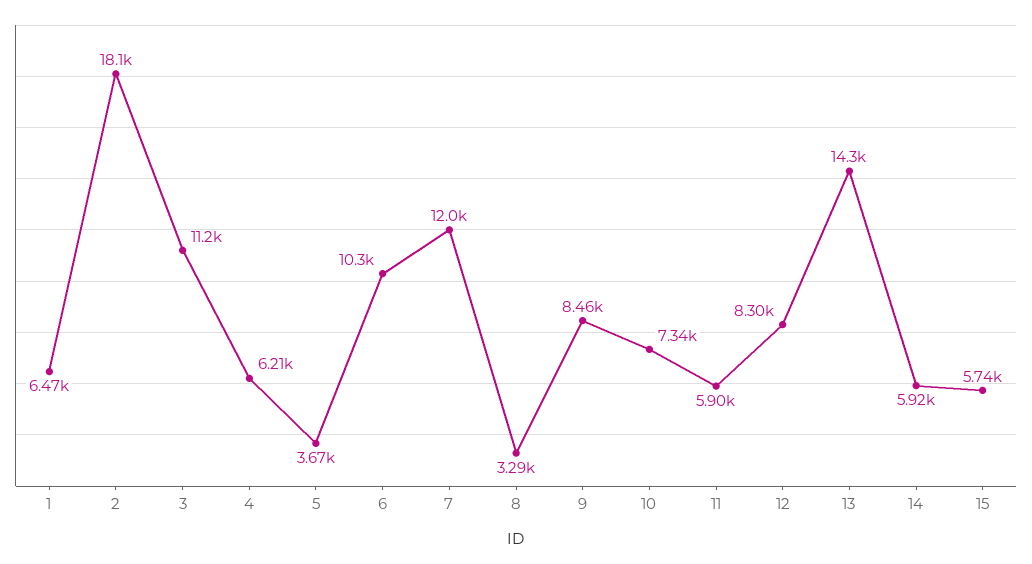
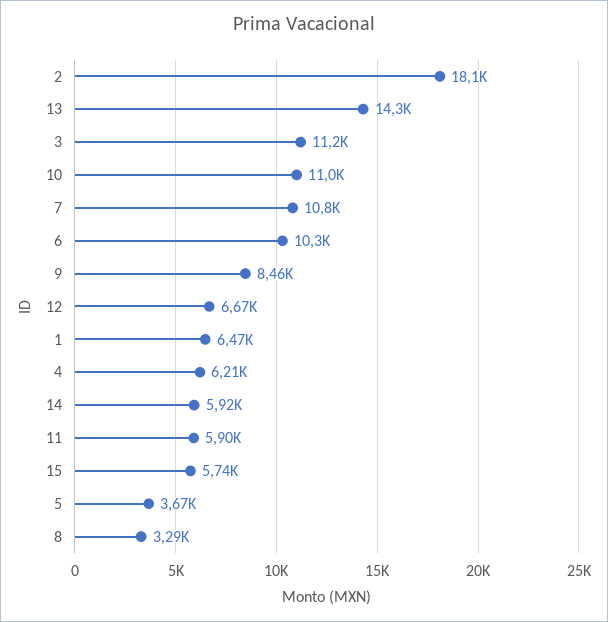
  {
    "1": 6470,
    "2": 18100,
    "3": 11200,
    "4": 6210,
    "5": 3670,
    "6": 10300,
-   "7": 12000,
+   "7": 10800,
    "8": 3290,
    "9": 8460,
-   "10": 7340,
+   "10": 11000,
    "11": 5900,
-   "12": 8300,
+   "12": 6670,
    "13": 14300,
    "14": 5920,
    "15": 5740
  }

